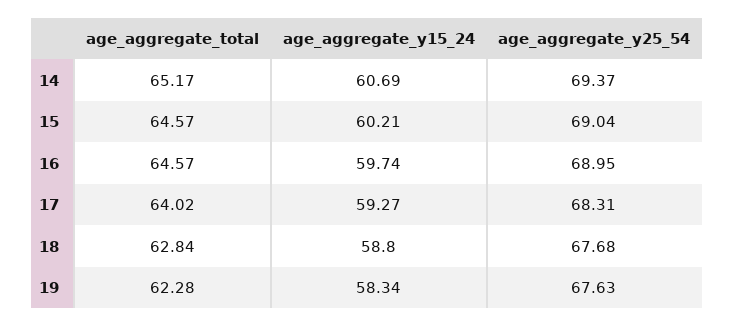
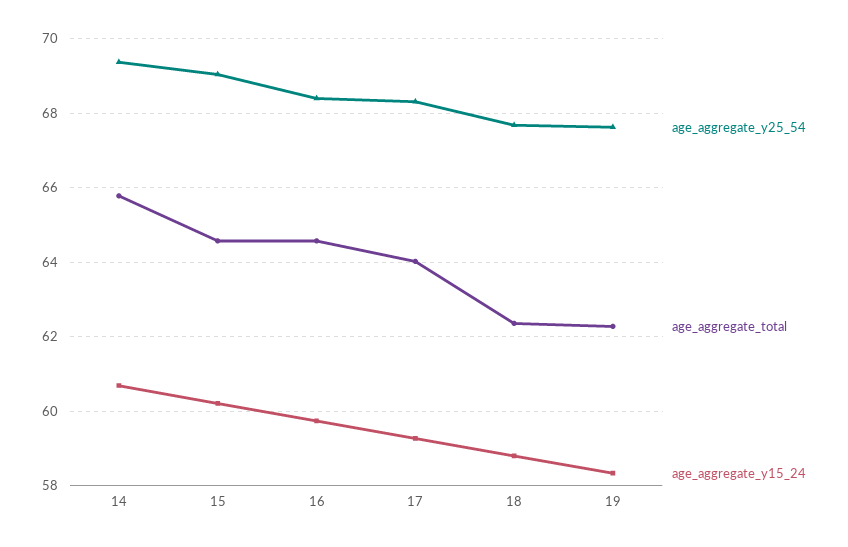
  {
    "age_aggregate_total": {
-     "14": 65.17,
+     "14": 65.8,
      "15": 64.57,
      "16": 64.57,
      "17": 64.02,
-     "18": 62.84,
+     "18": 62.4,
      "19": 62.28
    },
    "age_aggregate_y15_24": {
      "14": 60.69,
      "15": 60.21,
      "16": 59.74,
      "17": 59.27,
      "18": 58.8,
      "19": 58.34
    },
    "age_aggregate_y25_54": {
      "14": 69.37,
      "15": 69.04,
-     "16": 68.95,
+     "16": 68.4,
      "17": 68.31,
      "18": 67.68,
      "19": 67.63
    }
  }

